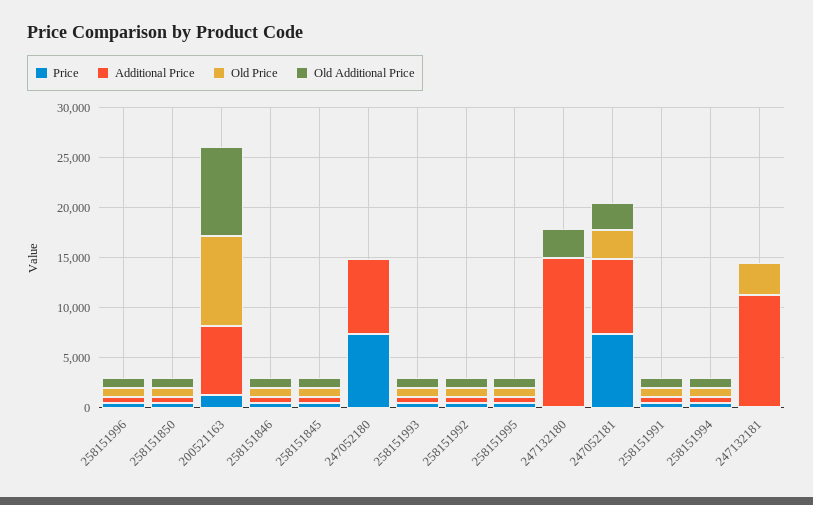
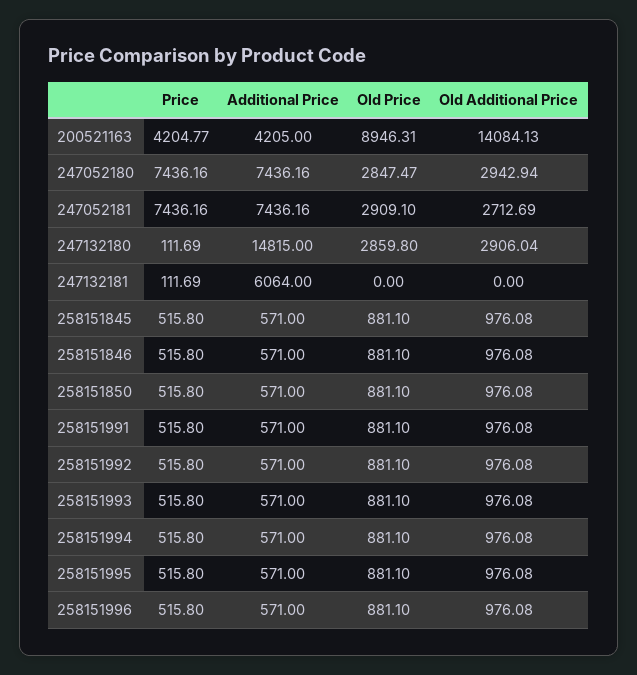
  {
    "Price": {
      "258151996": 515.8,
      "258151850": 515.8,
-     "200521163": 1000,
+     "200521163": 4204.77,
      "258151846": 515.8,
      "258151845": 515.8,
      "247052180": 7436.16,
      "258151993": 515.8,
      "258151992": 515.8,
      "258151995": 515.8,
      "247132180": 111.69,
      "247052181": 7436.16,
      "258151991": 515.8,
      "258151994": 515.8,
      "247132181": 111.69
    },
    "Additional Price": {
      "258151996": 571,
      "258151850": 571,
-     "200521163": 7000,
+     "200521163": 4205,
      "258151846": 571,
      "258151845": 571,
      "247052180": 7436.16,
      "258151993": 571,
      "258151992": 571,
      "258151995": 571,
      "247132180": 14815,
      "247052181": 7436.16,
      "258151991": 571,
      "258151994": 571,
-     "247132181": 11000
+     "247132181": 6064
    },
    "Old Price": {
      "258151996": 881.1,
      "258151850": 881.1,
      "200521163": 8946.31,
      "258151846": 881.1,
      "258151845": 881.1,
-     "247052180": 0,
+     "247052180": 2847.47,
      "258151993": 881.1,
      "258151992": 881.1,
      "258151995": 881.1,
-     "247132180": 0,
+     "247132180": 2859.8,
      "247052181": 2909.1,
      "258151991": 881.1,
      "258151994": 881.1,
-     "247132181": 3000
+     "247132181": 0
    },
    "Old Additional Price": {
      "258151996": 976.08,
      "258151850": 976.08,
-     "200521163": 9000,
+     "200521163": 14084.13,
      "258151846": 976.08,
      "258151845": 976.08,
-     "247052180": 0,
+     "247052180": 2942.94,
      "258151993": 976.08,
      "258151992": 976.08,
      "258151995": 976.08,
      "247132180": 2906.04,
      "247052181": 2712.69,
      "258151991": 976.08,
      "258151994": 976.08,
      "247132181": 0
    }
  }

